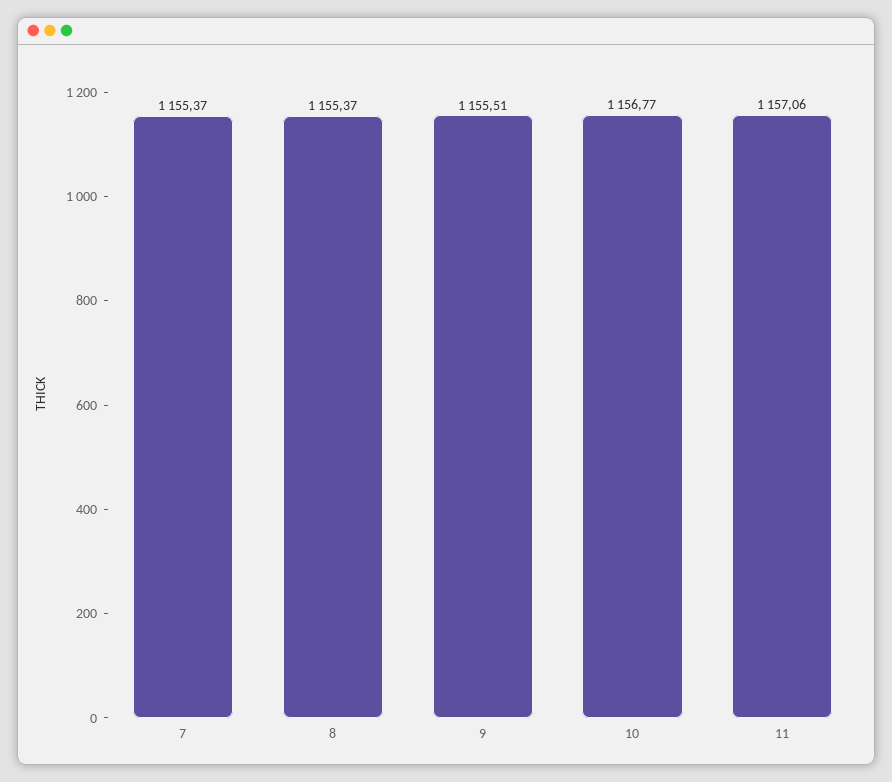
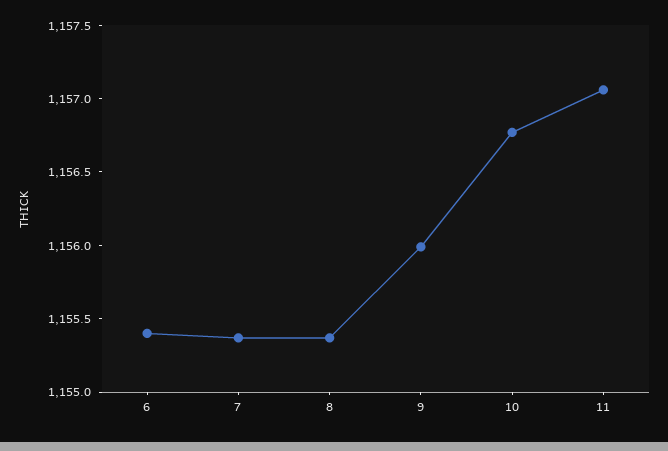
  {
    "7": 1155.37,
    "8": 1155.37,
-   "9": 1155.51,
+   "9": 1156,
    "10": 1156.77,
-   "11": 1157.06
+   "11": 1157.06,
+   "6": 1155.4
  }

